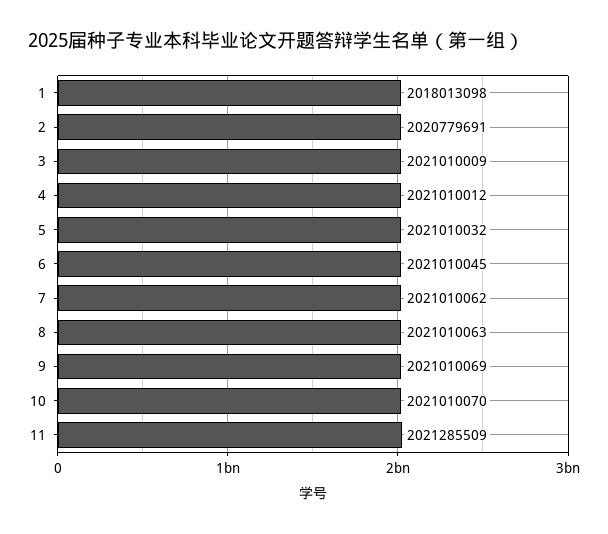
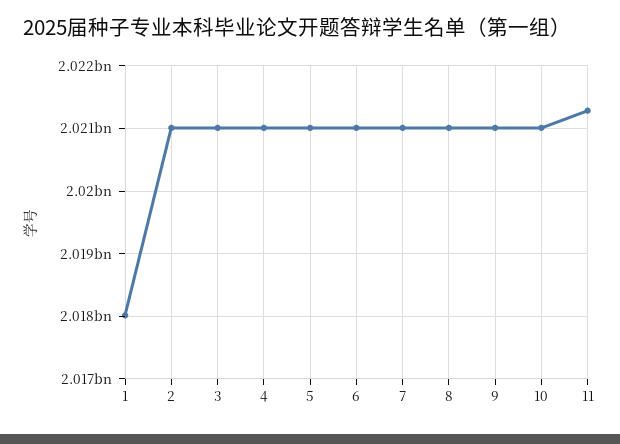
  {
    "1": 2018013098,
-   "2": 2020779691,
+   "2": 2021000000,
    "3": 2021010009,
    "4": 2021010012,
    "5": 2021010032,
    "6": 2021010045,
    "7": 2021010062,
    "8": 2021010063,
    "9": 2021010069,
    "10": 2021010070,
    "11": 2021285509
  }

